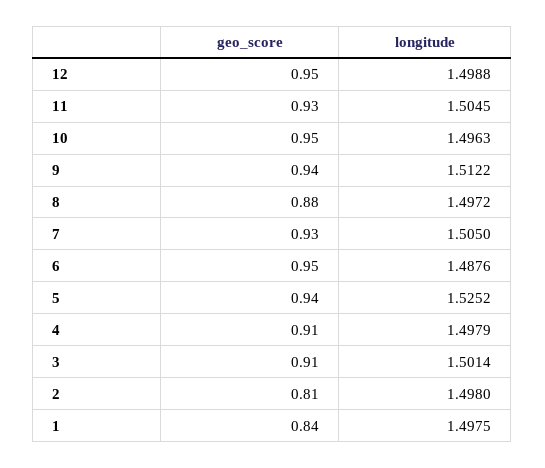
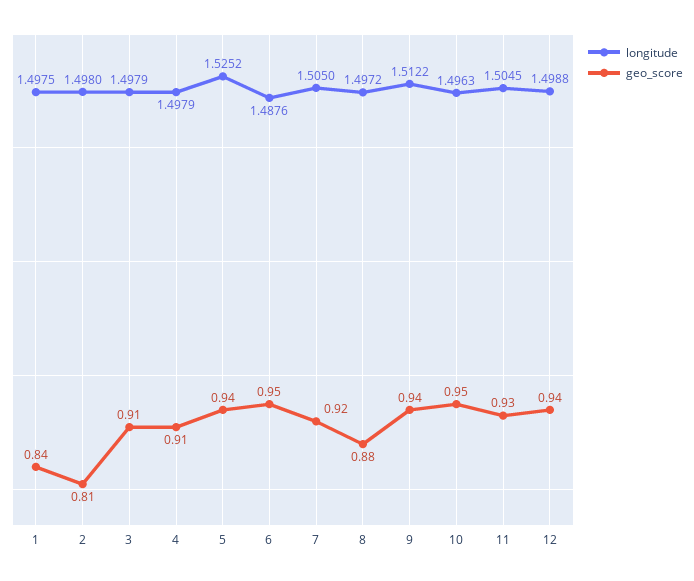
  {
    "geo_score": {
-     "12": 0.95,
+     "12": 0.94,
      "11": 0.93,
      "10": 0.95,
      "9": 0.94,
      "8": 0.88,
-     "7": 0.93,
+     "7": 0.92,
      "6": 0.95,
      "5": 0.94,
      "4": 0.91,
      "3": 0.91,
      "2": 0.81,
      "1": 0.84
    },
    "longitude": {
      "12": 1.4988,
      "11": 1.5045,
      "10": 1.4963,
      "9": 1.5122,
      "8": 1.4972,
      "7": 1.505,
      "6": 1.4876,
      "5": 1.5252,
      "4": 1.4979,
-     "3": 1.5014,
+     "3": 1.4979,
      "2": 1.498,
      "1": 1.4975
    }
  }

